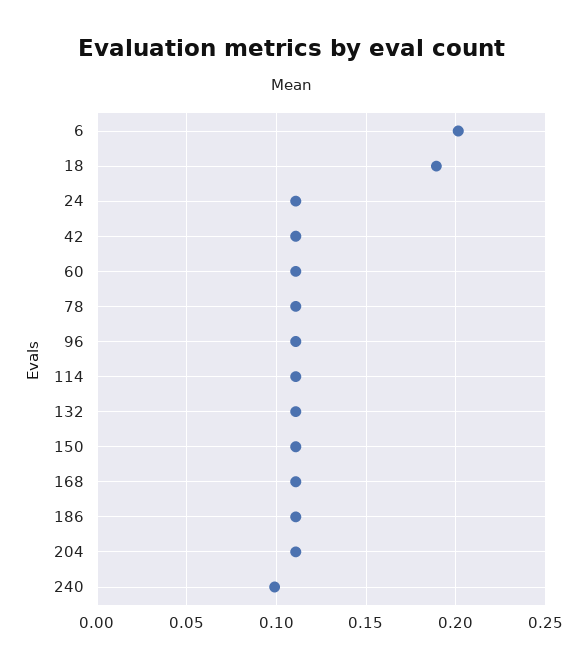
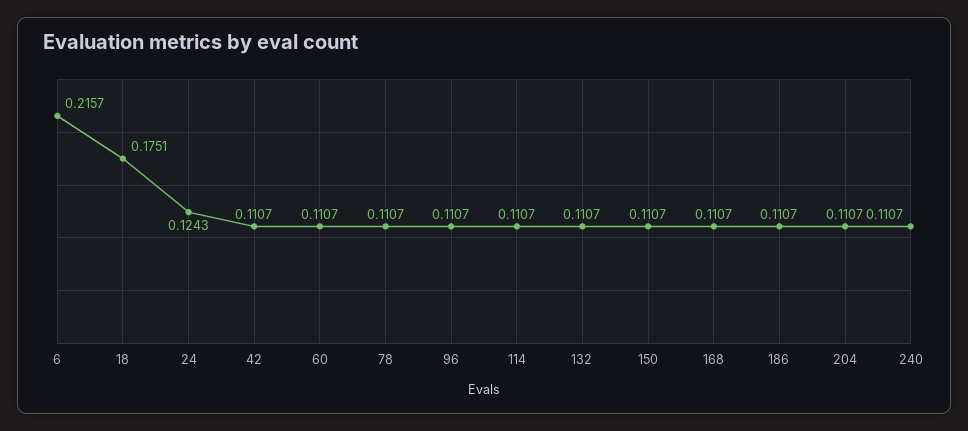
  {
-   "6": 0.2,
+   "6": 0.2157,
-   "18": 0.19,
+   "18": 0.1751,
-   "24": 0.11,
+   "24": 0.1243,
    "42": 0.1107,
    "60": 0.1107,
    "78": 0.1107,
    "96": 0.1107,
    "114": 0.1107,
    "132": 0.1107,
    "150": 0.1107,
    "168": 0.1107,
    "186": 0.1107,
    "204": 0.1107,
-   "240": 0.1
+   "240": 0.1107
  }

